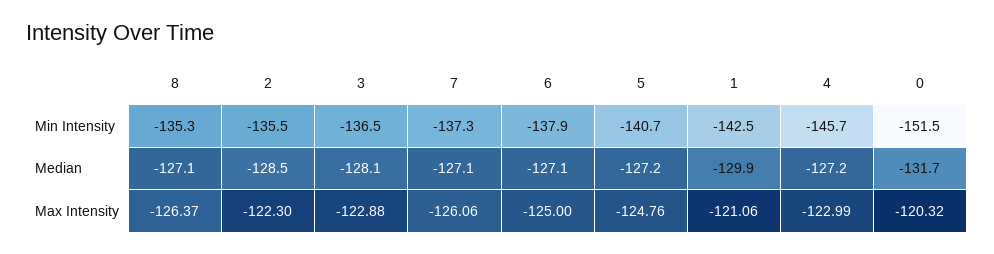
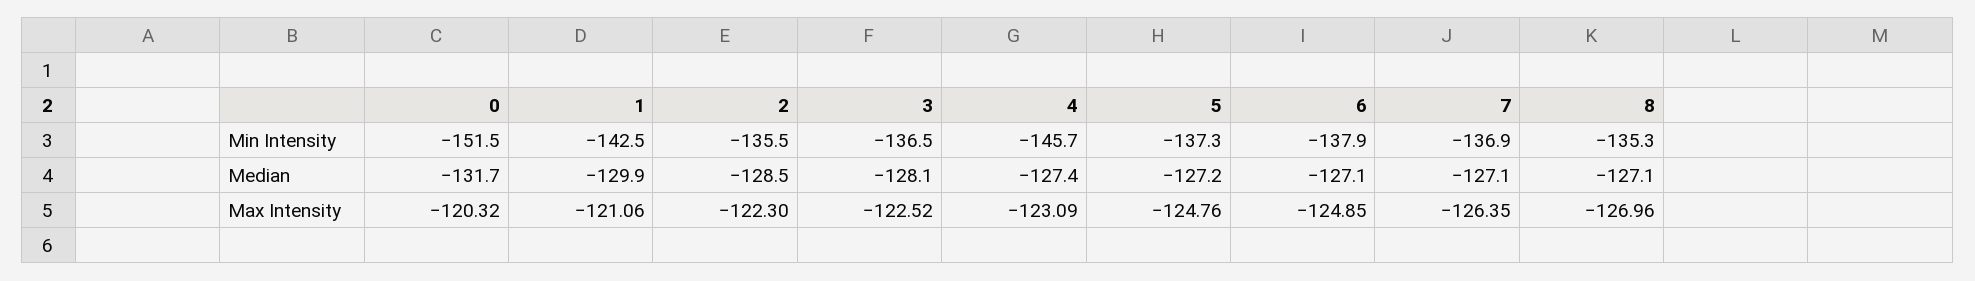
  {
    "8": {
      "Min Intensity": -135.3,
      "Median": -127.1,
-     "Max Intensity": -126.37
+     "Max Intensity": -126.96
    },
    "2": {
      "Min Intensity": -135.5,
      "Median": -128.5,
      "Max Intensity": -122.3
    },
    "3": {
      "Min Intensity": -136.5,
      "Median": -128.1,
-     "Max Intensity": -122.88
+     "Max Intensity": -122.52
    },
    "7": {
-     "Min Intensity": -137.3,
+     "Min Intensity": -136.9,
      "Median": -127.1,
-     "Max Intensity": -126.06
+     "Max Intensity": -126.35
    },
    "6": {
      "Min Intensity": -137.9,
      "Median": -127.1,
-     "Max Intensity": -125
+     "Max Intensity": -124.85
    },
    "5": {
-     "Min Intensity": -140.7,
+     "Min Intensity": -137.3,
      "Median": -127.2,
      "Max Intensity": -124.76
    },
    "1": {
      "Min Intensity": -142.5,
      "Median": -129.9,
      "Max Intensity": -121.06
    },
    "4": {
      "Min Intensity": -145.7,
-     "Median": -127.2,
+     "Median": -127.4,
-     "Max Intensity": -122.99
+     "Max Intensity": -123.09
    },
    "0": {
      "Min Intensity": -151.5,
      "Median": -131.7,
      "Max Intensity": -120.32
    }
  }

